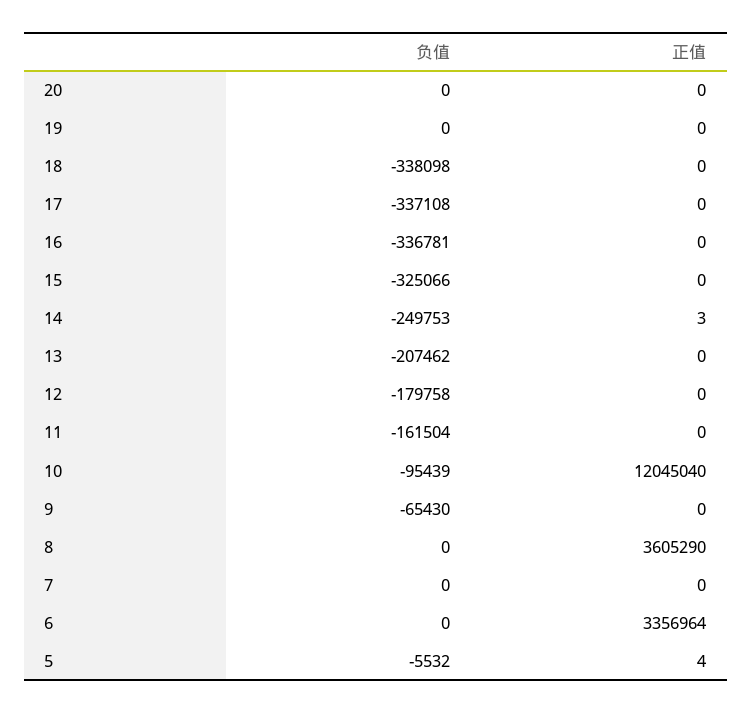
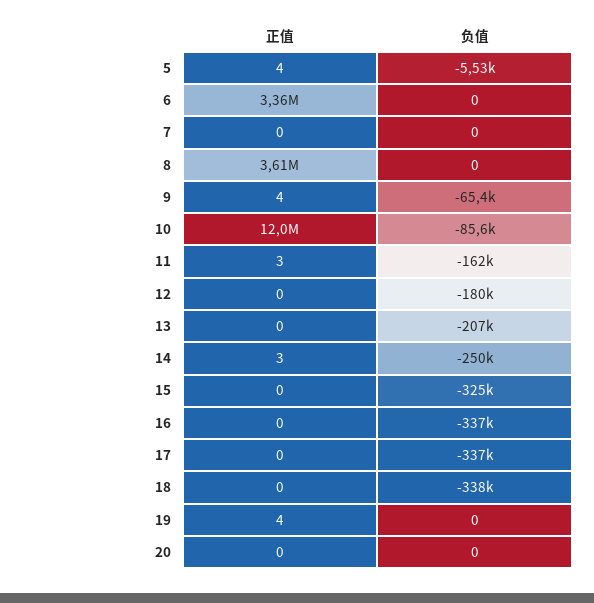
  {
    "负值": {
      "20": 0,
      "19": 0,
      "18": -338098,
      "17": -337108,
      "16": -336781,
      "15": -325066,
      "14": -249753,
      "13": -207462,
      "12": -179758,
      "11": -161504,
-     "10": -95439,
+     "10": -85600,
      "9": -65430,
      "8": 0,
      "7": 0,
      "6": 0,
      "5": -5532
    },
    "正值": {
      "20": 0,
-     "19": 0,
+     "19": 4,
      "18": 0,
      "17": 0,
      "16": 0,
      "15": 0,
      "14": 3,
      "13": 0,
      "12": 0,
-     "11": 0,
+     "11": 3,
      "10": 12045040,
-     "9": 0,
+     "9": 4,
      "8": 3605290,
      "7": 0,
      "6": 3356964,
      "5": 4
    }
  }

